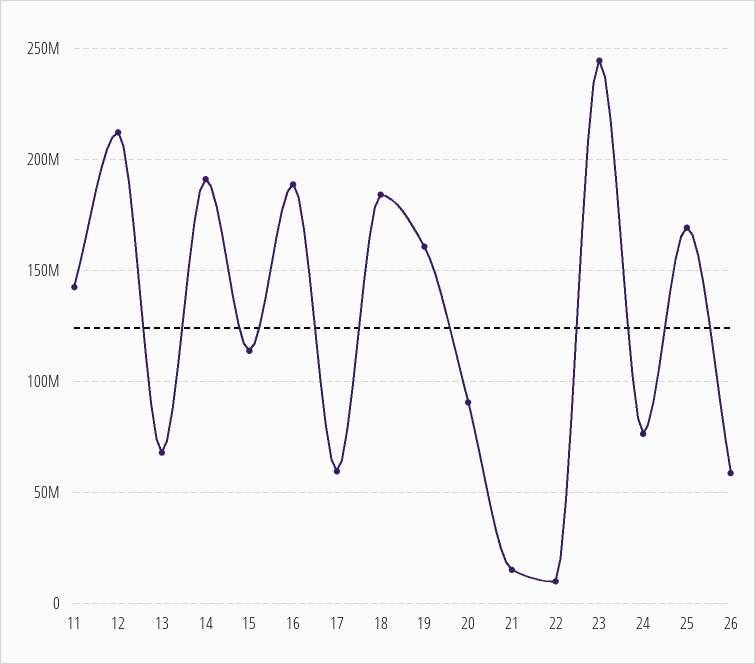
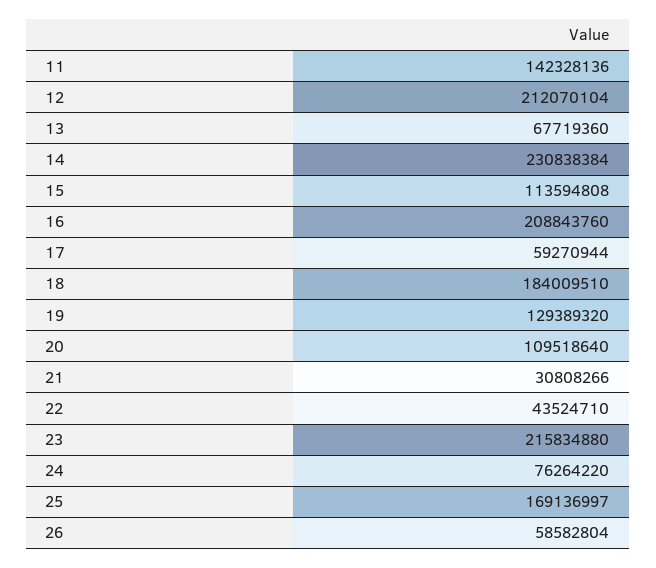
  {
    "11": 142328136,
    "12": 212070104,
    "13": 67719360,
-   "14": 190000000,
+   "14": 230838384,
    "15": 113594808,
-   "16": 190000000,
+   "16": 208843760,
    "17": 59270944,
    "18": 184009510,
-   "19": 160000000,
+   "19": 129389320,
-   "20": 90000000,
+   "20": 109518640,
-   "21": 15000000,
+   "21": 30808266,
-   "22": 10000000,
+   "22": 43524710,
-   "23": 245000000,
+   "23": 215834880,
    "24": 76264220,
    "25": 169136997,
    "26": 58582804
  }

